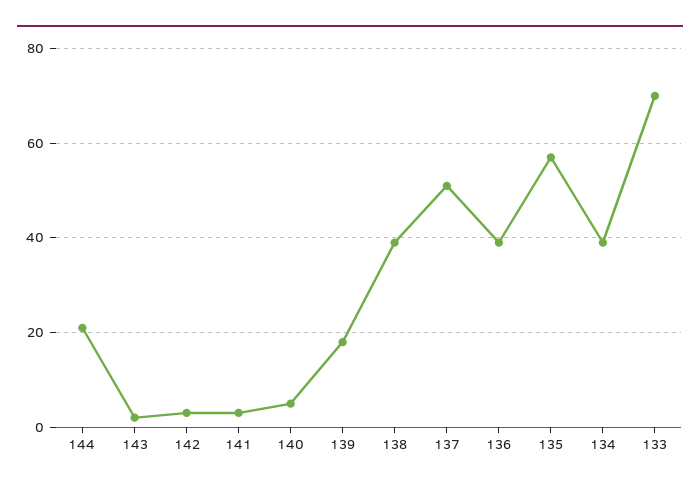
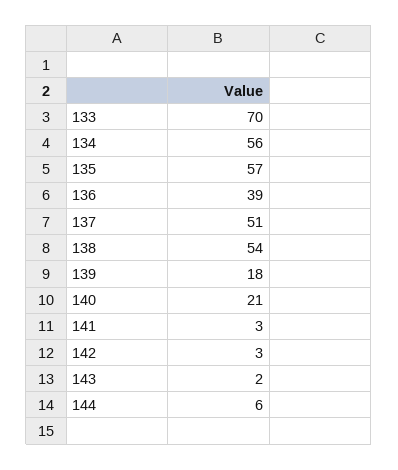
  {
-   "144": 20,
+   "144": 6,
    "143": 2,
    "142": 3,
    "141": 3,
-   "140": 5,
+   "140": 21,
    "139": 18,
-   "138": 40,
+   "138": 54,
    "137": 51,
    "136": 39,
    "135": 57,
-   "134": 40,
+   "134": 56,
    "133": 70
  }

